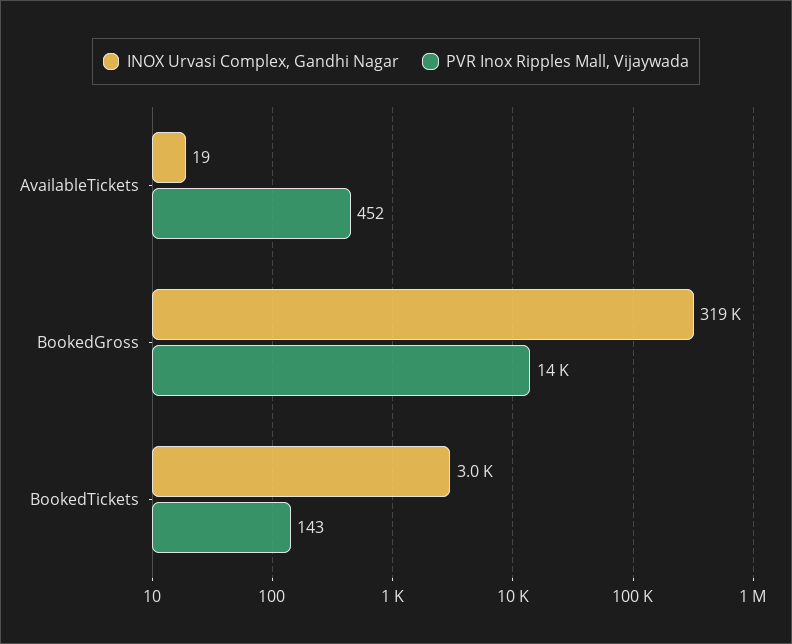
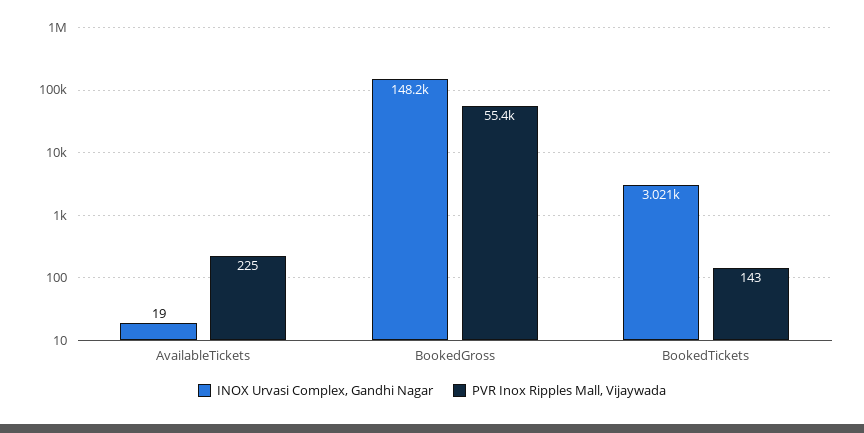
  {
    "INOX Urvasi Complex, Gandhi Nagar": {
      "AvailableTickets": 19,
-     "BookedGross": 319000,
+     "BookedGross": 148200,
      "BookedTickets": 3021
    },
    "PVR Inox Ripples Mall, Vijaywada": {
-     "AvailableTickets": 452,
+     "AvailableTickets": 225,
-     "BookedGross": 14000,
+     "BookedGross": 55400,
      "BookedTickets": 143
    }
  }

